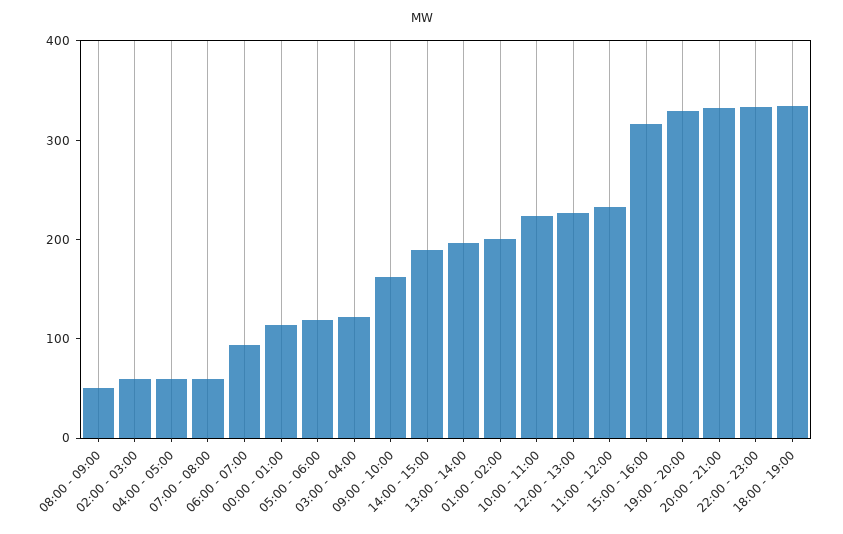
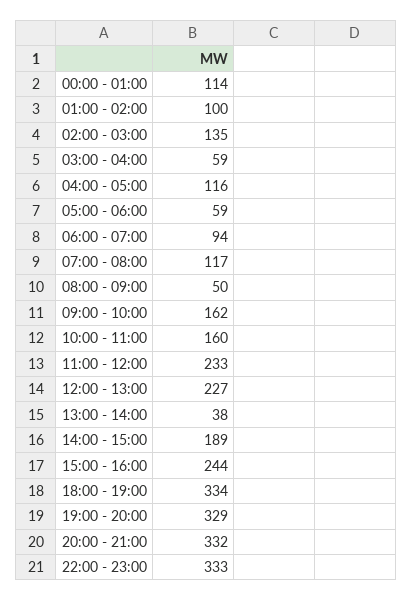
  {
    "08:00 - 09:00": 50,
-   "02:00 - 03:00": 60,
+   "02:00 - 03:00": 135,
-   "04:00 - 05:00": 60,
+   "04:00 - 05:00": 116,
-   "07:00 - 08:00": 60,
+   "07:00 - 08:00": 117,
    "06:00 - 07:00": 94,
    "00:00 - 01:00": 114,
-   "05:00 - 06:00": 120,
+   "05:00 - 06:00": 59,
-   "03:00 - 04:00": 120,
+   "03:00 - 04:00": 59,
    "09:00 - 10:00": 162,
    "14:00 - 15:00": 189,
-   "13:00 - 14:00": 200,
+   "13:00 - 14:00": 38,
-   "01:00 - 02:00": 200,
+   "01:00 - 02:00": 100,
-   "10:00 - 11:00": 220,
+   "10:00 - 11:00": 160,
    "12:00 - 13:00": 227,
    "11:00 - 12:00": 233,
-   "15:00 - 16:00": 320,
+   "15:00 - 16:00": 244,
    "19:00 - 20:00": 329,
    "20:00 - 21:00": 332,
    "22:00 - 23:00": 333,
    "18:00 - 19:00": 334
  }

